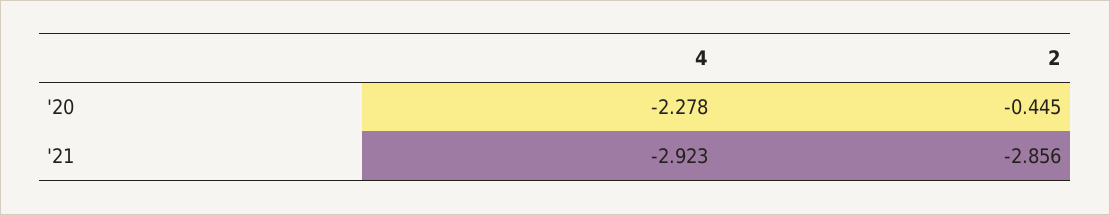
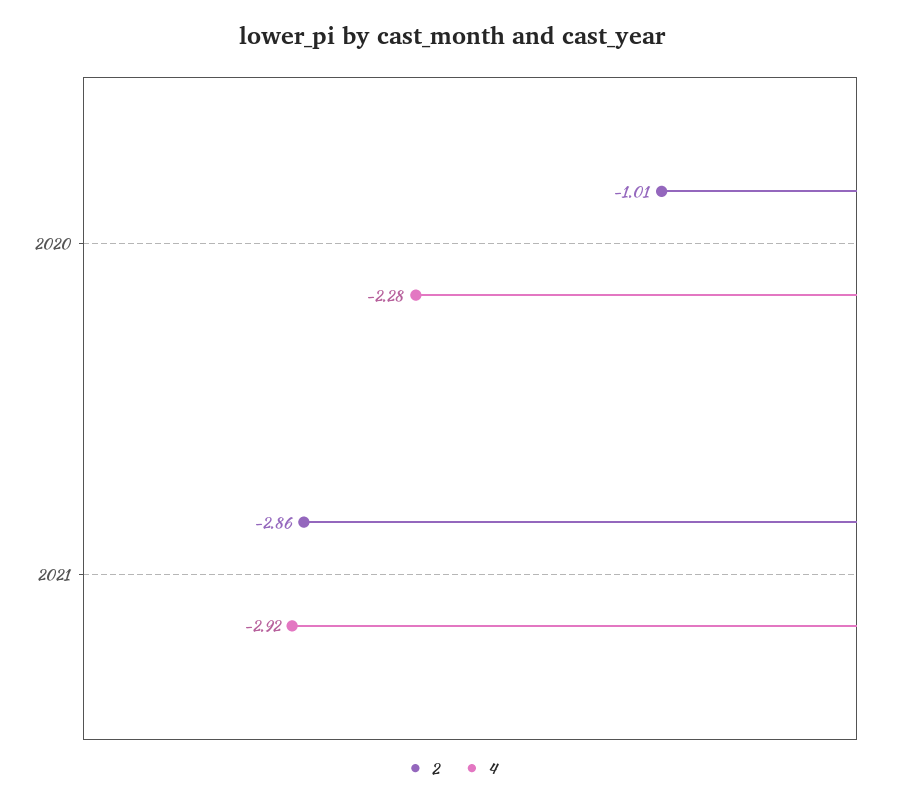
  {
    "4": {
      "'20": -2.278,
      "'21": -2.923
    },
    "2": {
-     "'20": -0.445,
+     "'20": -1.01,
      "'21": -2.856
    }
  }

